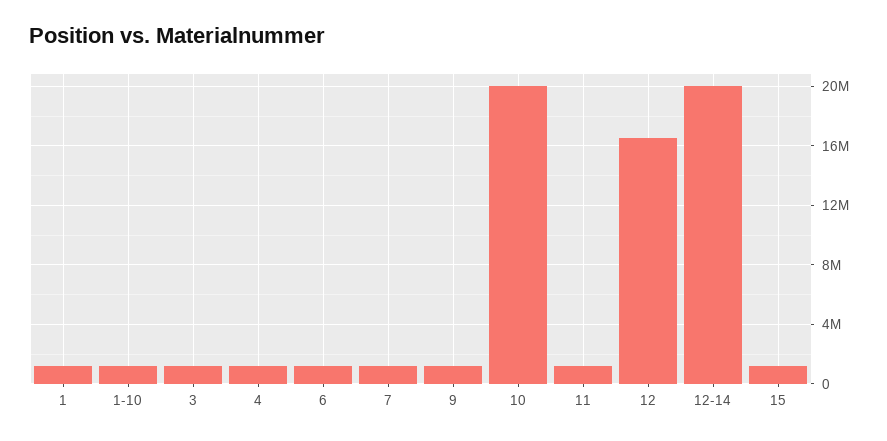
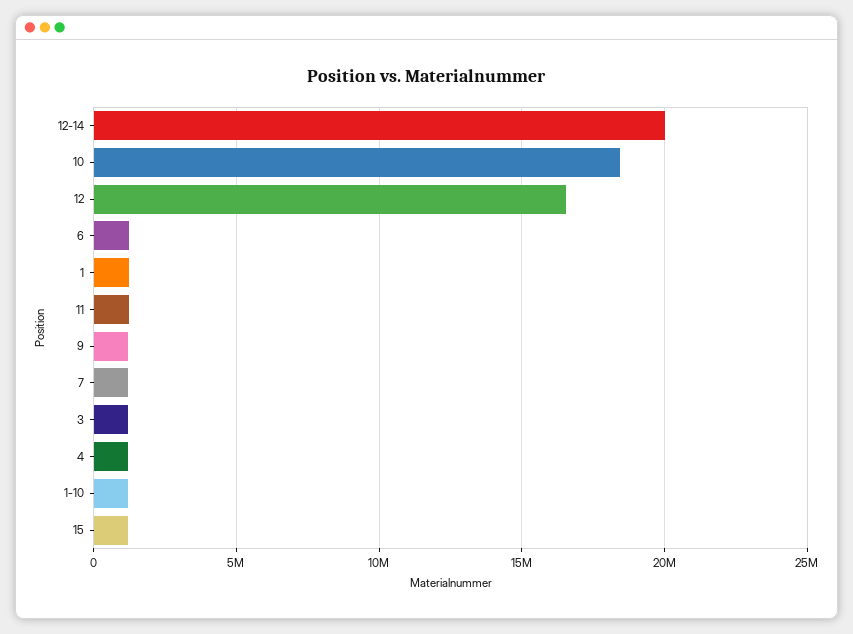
  {
    "1": 1000000,
    "1-10": 1000000,
    "3": 1000000,
    "4": 1000000,
    "6": 1000000,
    "7": 1000000,
    "9": 1000000,
-   "10": 20000000,
+   "10": 18500000,
    "11": 1000000,
    "12": 16500000,
    "12-14": 20000000,
    "15": 1000000
  }

